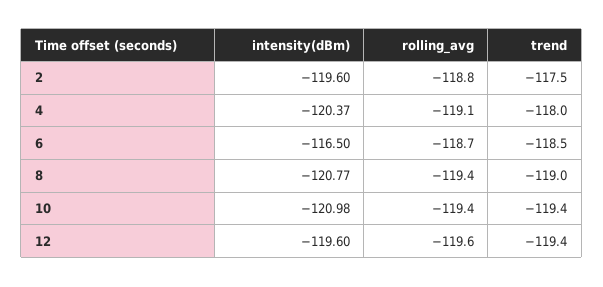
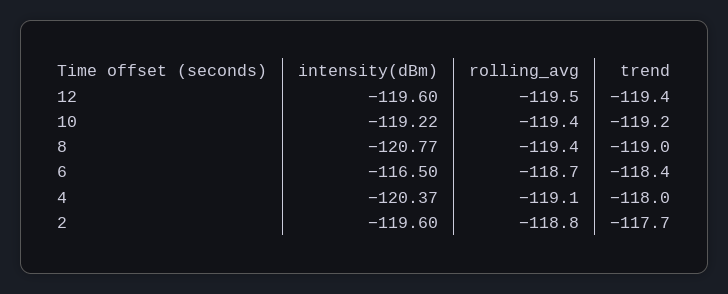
  {
    "intensity(dBm)": {
      "2": -119.6,
      "4": -120.37,
      "6": -116.5,
      "8": -120.77,
-     "10": -120.98,
+     "10": -119.22,
      "12": -119.6
    },
    "rolling_avg": {
      "2": -118.8,
      "4": -119.1,
      "6": -118.7,
      "8": -119.4,
      "10": -119.4,
-     "12": -119.6
+     "12": -119.5
    },
    "trend": {
-     "2": -117.5,
+     "2": -117.7,
      "4": -118,
-     "6": -118.5,
+     "6": -118.4,
      "8": -119,
-     "10": -119.4,
+     "10": -119.2,
      "12": -119.4
    }
  }

